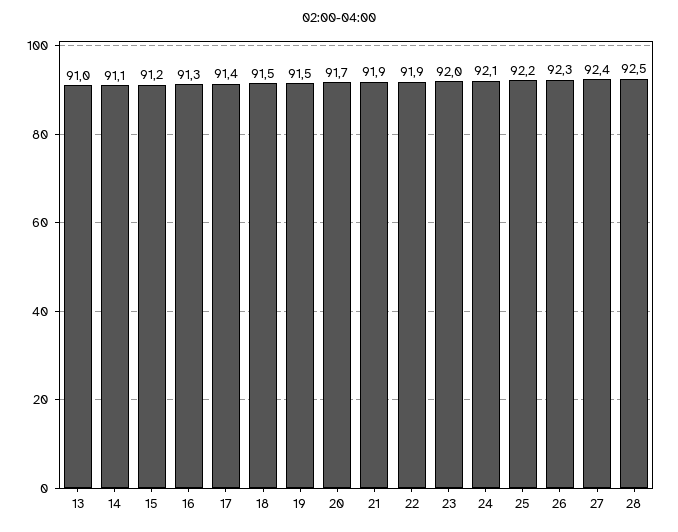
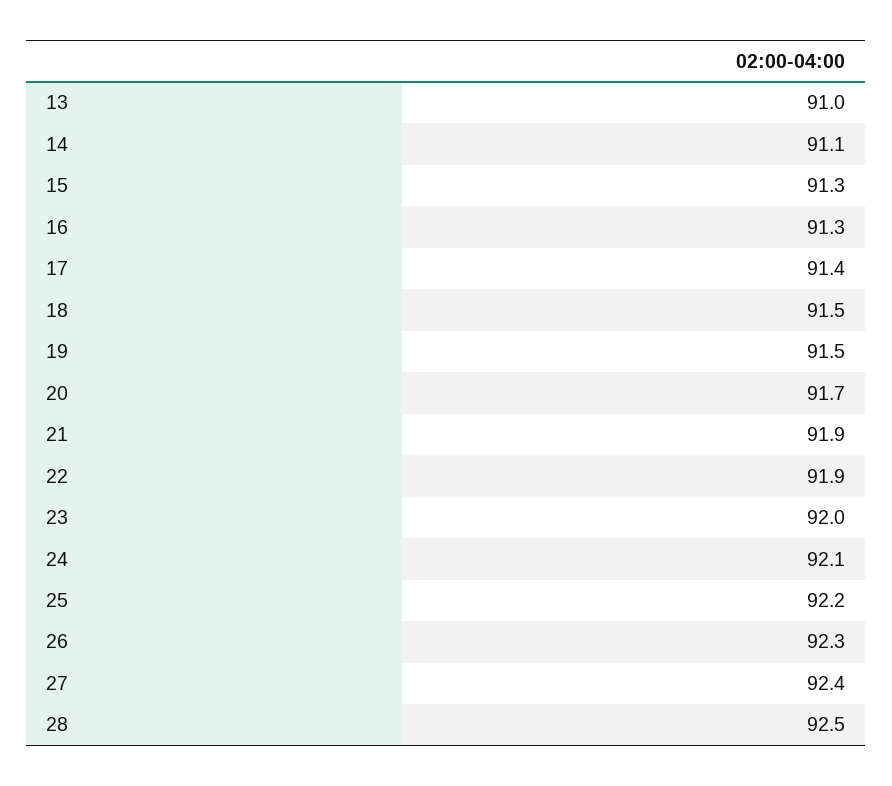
  {
    "13": 91,
    "14": 91.1,
-   "15": 91.2,
+   "15": 91.3,
    "16": 91.3,
    "17": 91.4,
    "18": 91.5,
    "19": 91.5,
    "20": 91.7,
    "21": 91.9,
    "22": 91.9,
    "23": 92,
    "24": 92.1,
    "25": 92.2,
    "26": 92.3,
    "27": 92.4,
    "28": 92.5
  }

